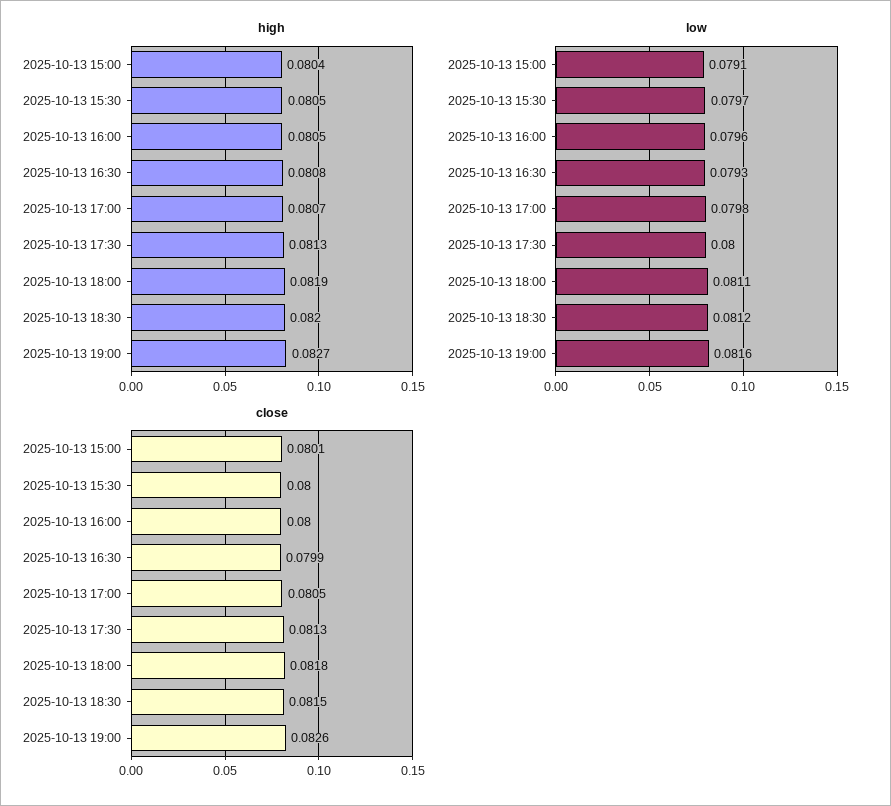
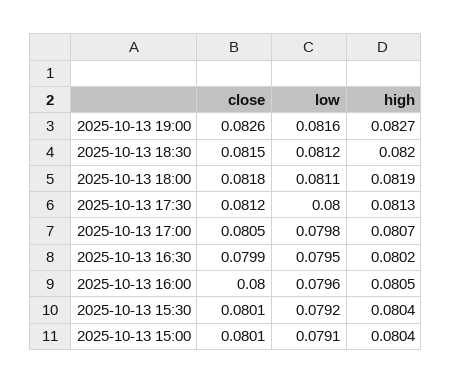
  {
    "high": {
      "2025-10-13 15:00": 0.0804,
-     "2025-10-13 15:30": 0.0805,
+     "2025-10-13 15:30": 0.0804,
      "2025-10-13 16:00": 0.0805,
-     "2025-10-13 16:30": 0.0808,
+     "2025-10-13 16:30": 0.0802,
      "2025-10-13 17:00": 0.0807,
      "2025-10-13 17:30": 0.0813,
      "2025-10-13 18:00": 0.0819,
      "2025-10-13 18:30": 0.082,
      "2025-10-13 19:00": 0.0827
    },
    "low": {
      "2025-10-13 15:00": 0.0791,
-     "2025-10-13 15:30": 0.0797,
+     "2025-10-13 15:30": 0.0792,
      "2025-10-13 16:00": 0.0796,
-     "2025-10-13 16:30": 0.0793,
+     "2025-10-13 16:30": 0.0795,
      "2025-10-13 17:00": 0.0798,
      "2025-10-13 17:30": 0.08,
      "2025-10-13 18:00": 0.0811,
      "2025-10-13 18:30": 0.0812,
      "2025-10-13 19:00": 0.0816
    },
    "close": {
      "2025-10-13 15:00": 0.0801,
-     "2025-10-13 15:30": 0.08,
+     "2025-10-13 15:30": 0.0801,
      "2025-10-13 16:00": 0.08,
      "2025-10-13 16:30": 0.0799,
      "2025-10-13 17:00": 0.0805,
-     "2025-10-13 17:30": 0.0813,
+     "2025-10-13 17:30": 0.0812,
      "2025-10-13 18:00": 0.0818,
      "2025-10-13 18:30": 0.0815,
      "2025-10-13 19:00": 0.0826
    }
  }

